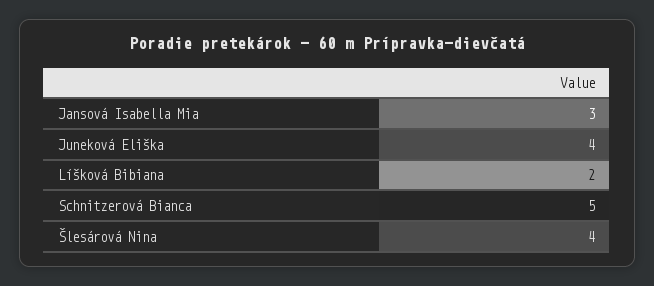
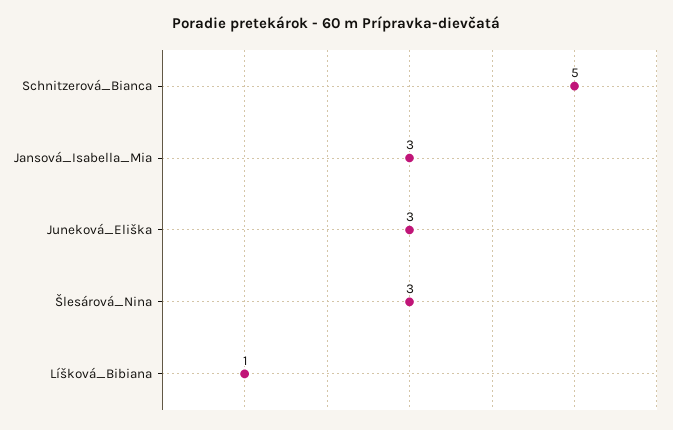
  {
    "Jansová Isabella Mia": 3,
-   "Juneková Eliška": 4,
+   "Juneková Eliška": 3,
-   "Líšková Bibiana": 2,
+   "Líšková Bibiana": 1,
    "Schnitzerová Bianca": 5,
-   "Šlesárová Nina": 4
+   "Šlesárová Nina": 3
  }

